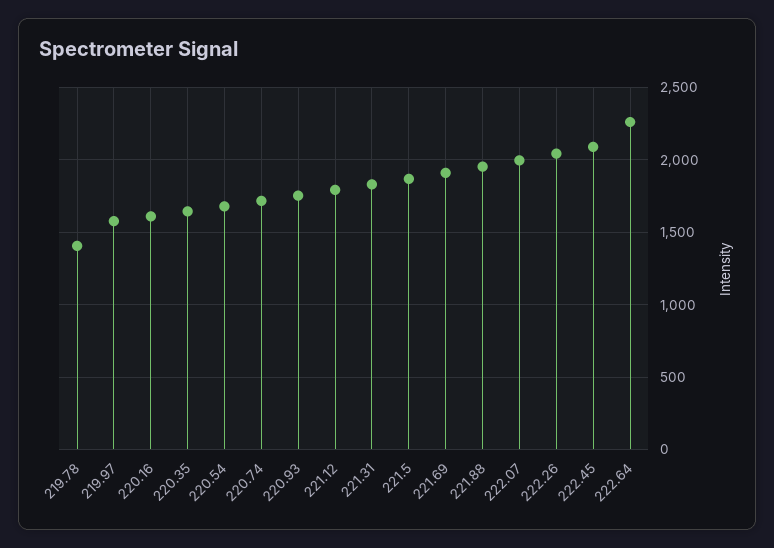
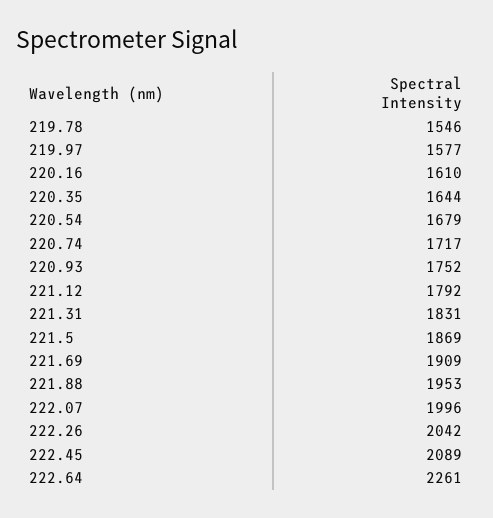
  {
-   "219.78": 1400,
+   "219.78": 1546,
    "219.97": 1577,
    "220.16": 1610,
    "220.35": 1644,
    "220.54": 1679,
    "220.74": 1717,
    "220.93": 1752,
    "221.12": 1792,
    "221.31": 1831,
    "221.5": 1869,
    "221.69": 1909,
    "221.88": 1953,
    "222.07": 1996,
    "222.26": 2042,
    "222.45": 2089,
    "222.64": 2261
  }

